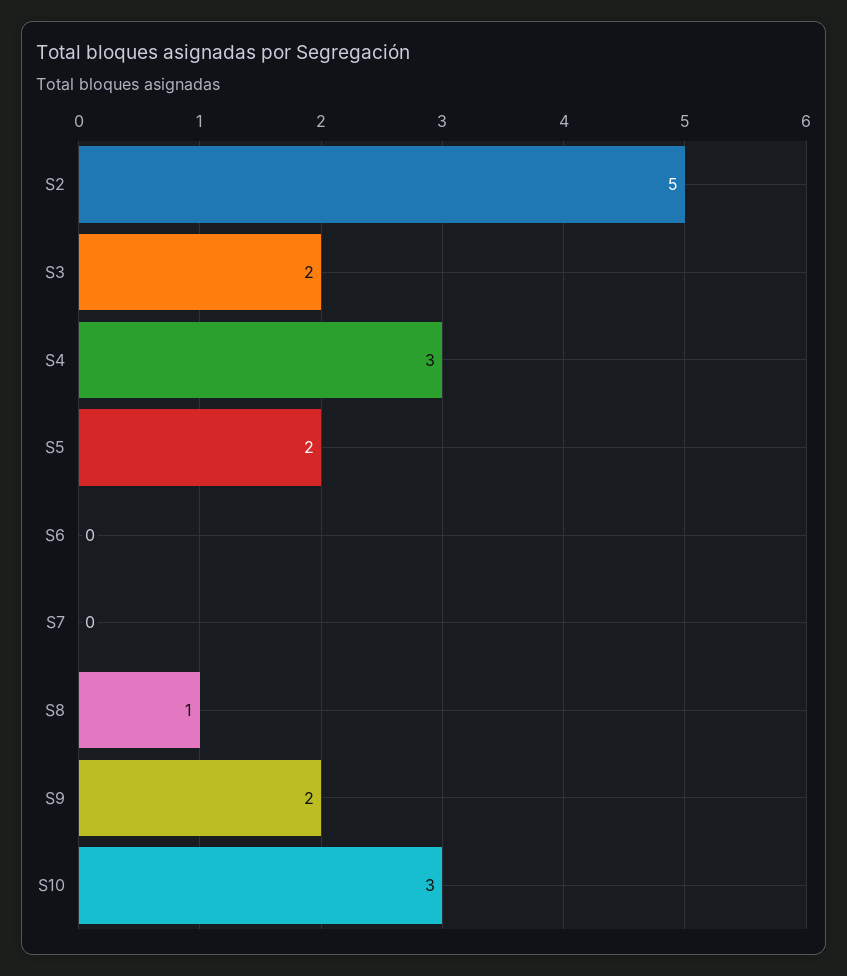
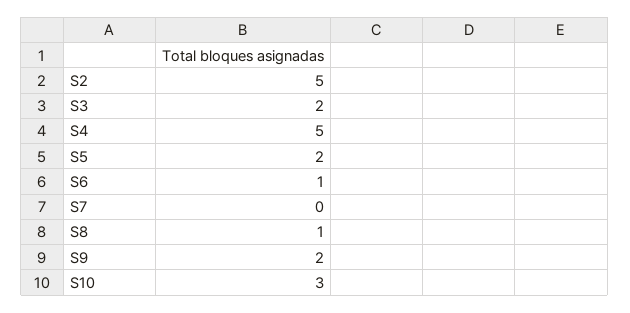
  {
    "S2": 5,
    "S3": 2,
-   "S4": 3,
+   "S4": 5,
    "S5": 2,
-   "S6": 0,
+   "S6": 1,
    "S7": 0,
    "S8": 1,
    "S9": 2,
    "S10": 3
  }

